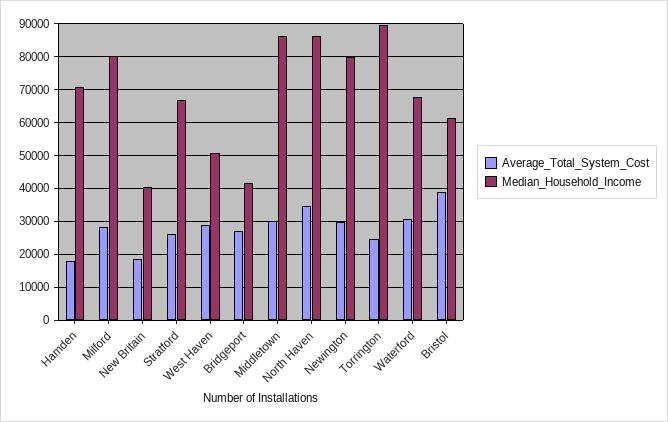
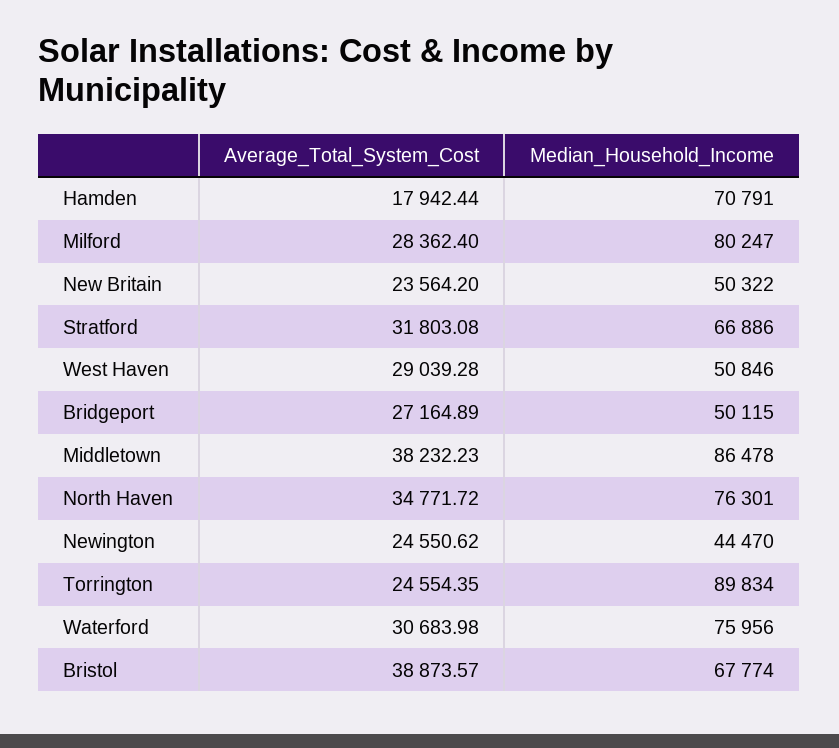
  {
    "Average_Total_System_Cost": {
      "Hamden": 17942.44,
      "Milford": 28362.4,
-     "New Britain": 18000,
+     "New Britain": 23564.2,
-     "Stratford": 26000,
+     "Stratford": 31803.08,
      "West Haven": 29039.28,
      "Bridgeport": 27164.89,
-     "Middletown": 30000,
+     "Middletown": 38232.23,
      "North Haven": 34771.72,
-     "Newington": 30000,
+     "Newington": 24550.62,
      "Torrington": 24554.35,
      "Waterford": 30683.98,
      "Bristol": 38873.57
    },
    "Median_Household_Income": {
      "Hamden": 70791,
      "Milford": 80247,
-     "New Britain": 40000,
+     "New Britain": 50322,
      "Stratford": 66886,
      "West Haven": 50846,
-     "Bridgeport": 42000,
+     "Bridgeport": 50115,
      "Middletown": 86478,
-     "North Haven": 86000,
+     "North Haven": 76301,
-     "Newington": 80000,
+     "Newington": 44470,
      "Torrington": 89834,
-     "Waterford": 68000,
+     "Waterford": 75956,
-     "Bristol": 62000
+     "Bristol": 67774
    }
  }

